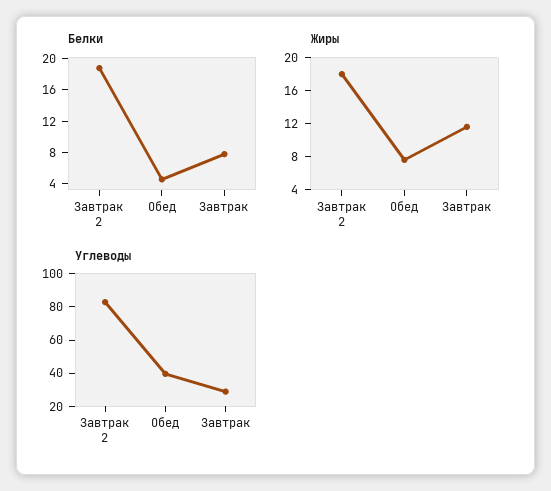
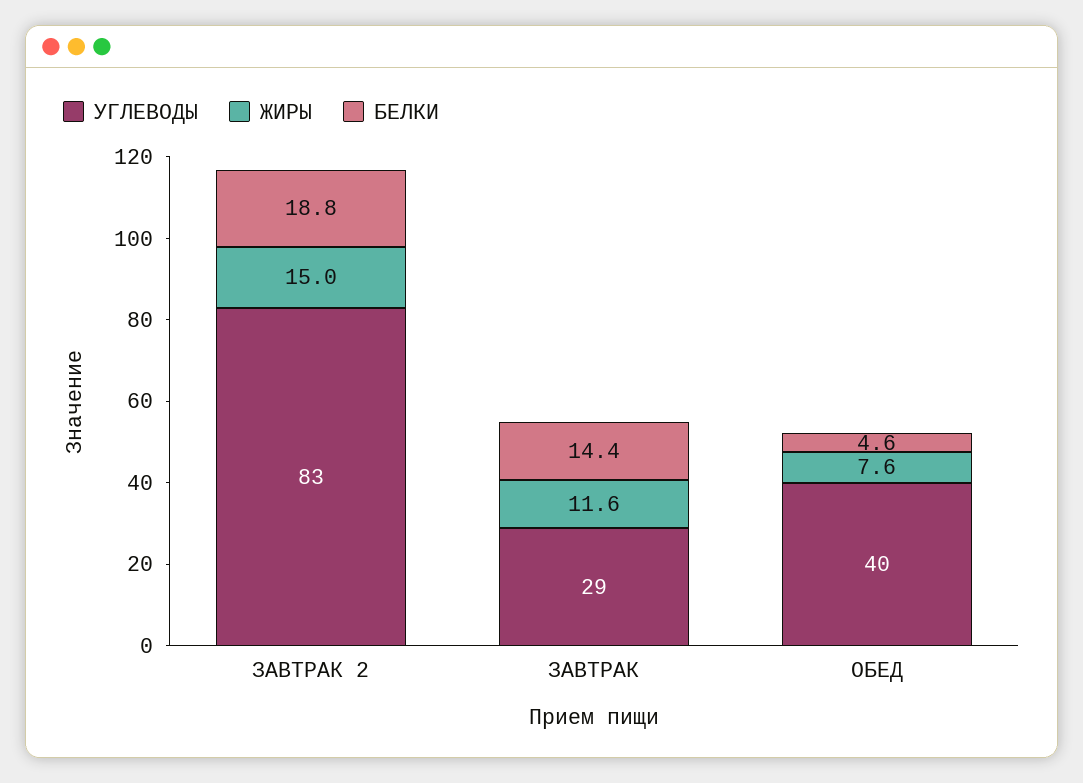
  {
    "Белки": {
      "Завтрак 2": 18.8,
      "Обед": 4.6,
-     "Завтрак": 8
+     "Завтрак": 14.4
    },
    "Жиры": {
-     "Завтрак 2": 18,
+     "Завтрак 2": 15,
      "Обед": 7.6,
      "Завтрак": 11.6
    },
    "Углеводы": {
      "Завтрак 2": 83,
      "Обед": 40,
      "Завтрак": 29
    }
  }

